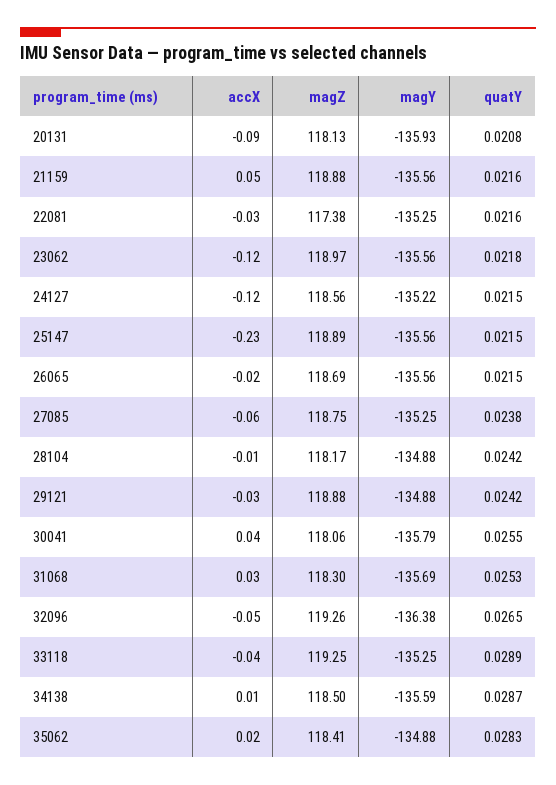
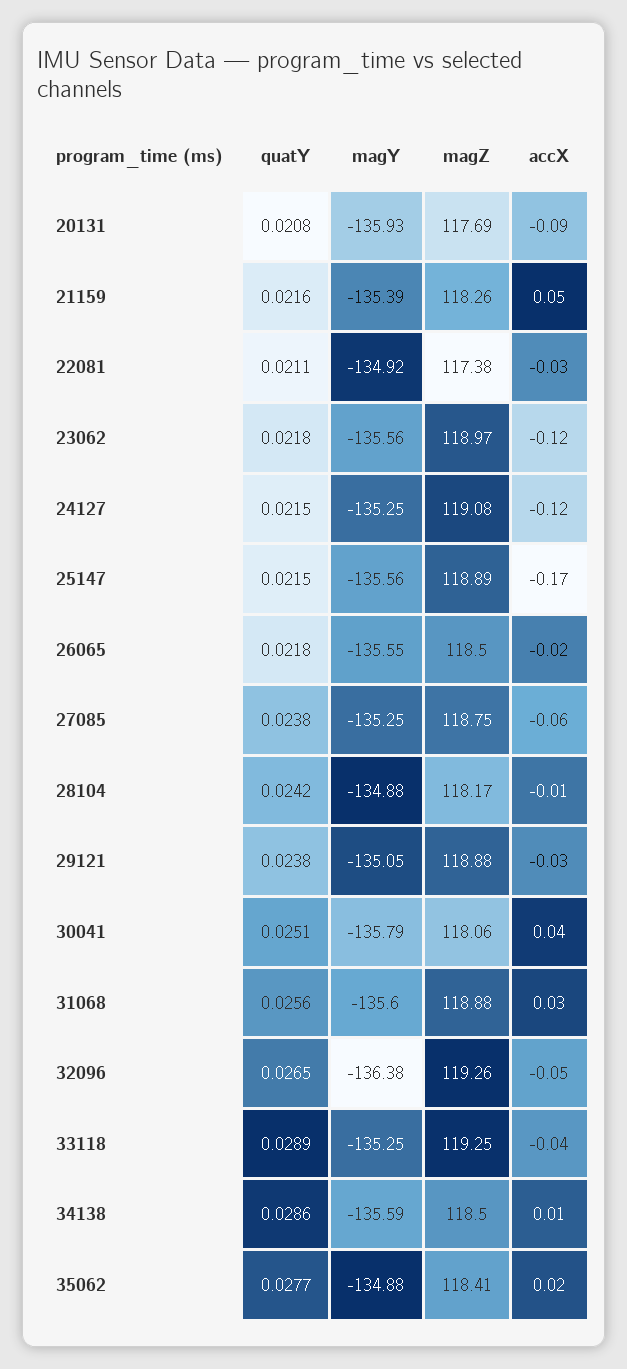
  {
    "accX": {
      "20131": -0.09,
      "21159": 0.05,
      "22081": -0.03,
      "23062": -0.12,
      "24127": -0.12,
-     "25147": -0.23,
+     "25147": -0.17,
      "26065": -0.02,
      "27085": -0.06,
      "28104": -0.01,
      "29121": -0.03,
      "30041": 0.04,
      "31068": 0.03,
      "32096": -0.05,
      "33118": -0.04,
      "34138": 0.01,
      "35062": 0.02
    },
    "magZ": {
-     "20131": 118.13,
+     "20131": 117.69,
-     "21159": 118.88,
+     "21159": 118.26,
      "22081": 117.38,
      "23062": 118.97,
-     "24127": 118.56,
+     "24127": 119.08,
      "25147": 118.89,
-     "26065": 118.69,
+     "26065": 118.5,
      "27085": 118.75,
      "28104": 118.17,
      "29121": 118.88,
      "30041": 118.06,
-     "31068": 118.3,
+     "31068": 118.88,
      "32096": 119.26,
      "33118": 119.25,
      "34138": 118.5,
      "35062": 118.41
    },
    "magY": {
      "20131": -135.93,
-     "21159": -135.56,
+     "21159": -135.39,
-     "22081": -135.25,
+     "22081": -134.92,
      "23062": -135.56,
-     "24127": -135.22,
+     "24127": -135.25,
      "25147": -135.56,
-     "26065": -135.56,
+     "26065": -135.55,
      "27085": -135.25,
      "28104": -134.88,
-     "29121": -134.88,
+     "29121": -135.05,
      "30041": -135.79,
-     "31068": -135.69,
+     "31068": -135.6,
      "32096": -136.38,
      "33118": -135.25,
      "34138": -135.59,
      "35062": -134.88
    },
    "quatY": {
      "20131": 0.0208,
      "21159": 0.0216,
-     "22081": 0.0216,
+     "22081": 0.0211,
      "23062": 0.0218,
      "24127": 0.0215,
      "25147": 0.0215,
-     "26065": 0.0215,
+     "26065": 0.0218,
      "27085": 0.0238,
      "28104": 0.0242,
-     "29121": 0.0242,
+     "29121": 0.0238,
-     "30041": 0.0255,
+     "30041": 0.0251,
-     "31068": 0.0253,
+     "31068": 0.0256,
      "32096": 0.0265,
      "33118": 0.0289,
-     "34138": 0.0287,
+     "34138": 0.0286,
-     "35062": 0.0283
+     "35062": 0.0277
    }
  }

